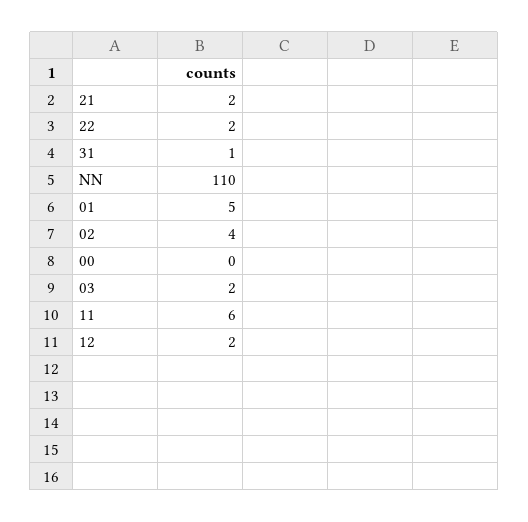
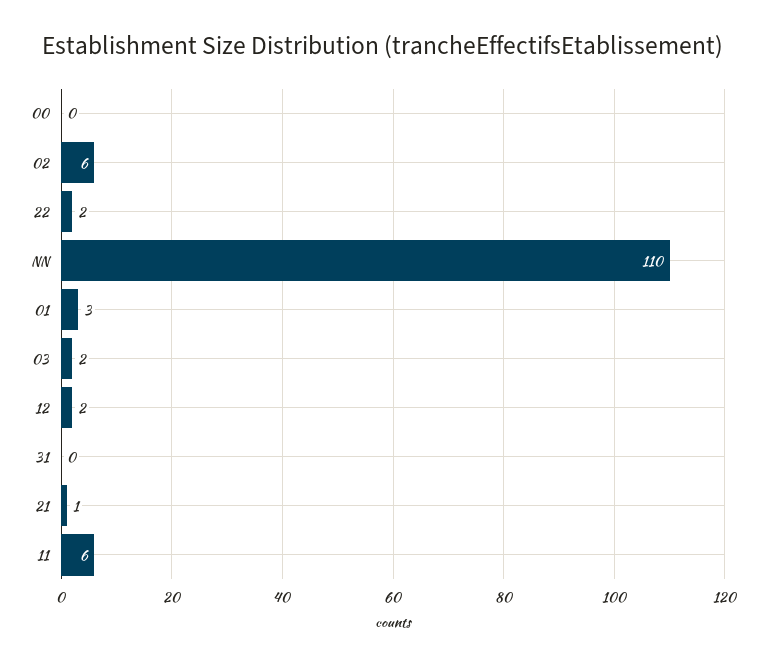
  {
-   "21": 2,
+   "21": 1,
    "22": 2,
-   "31": 1,
+   "31": 0,
    "NN": 110,
-   "01": 5,
+   "01": 3,
-   "02": 4,
+   "02": 6,
    "00": 0,
    "03": 2,
    "11": 6,
    "12": 2
  }

